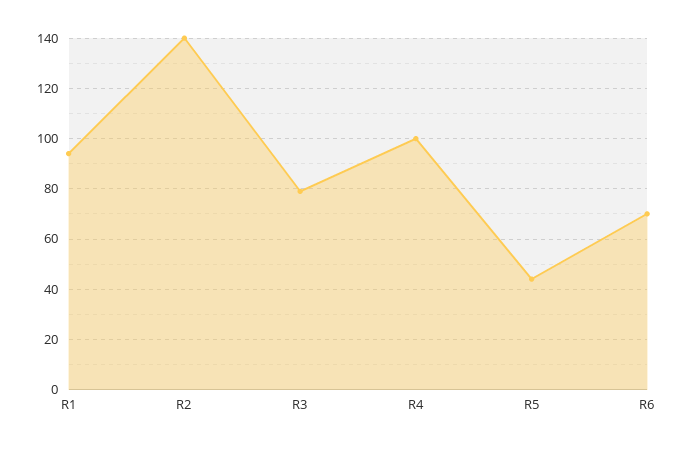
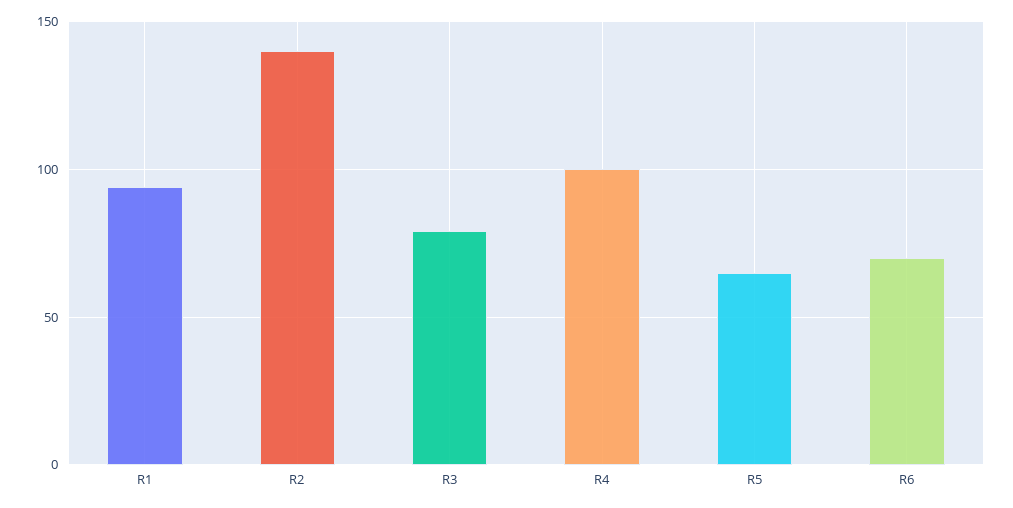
  {
    "R1": 95,
    "R2": 140,
    "R3": 80,
    "R4": 100,
-   "R5": 45,
+   "R5": 65,
    "R6": 70
  }

